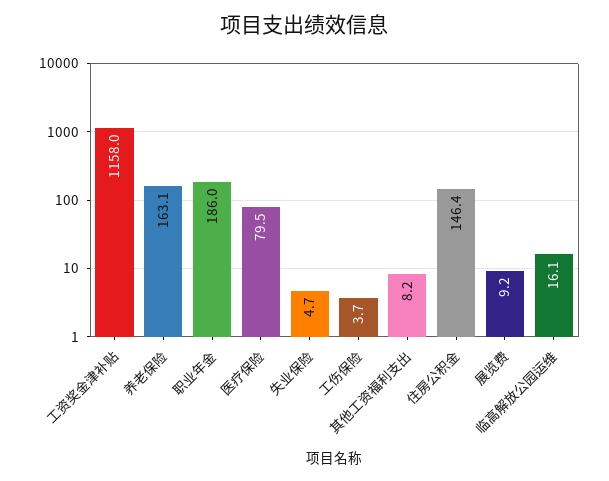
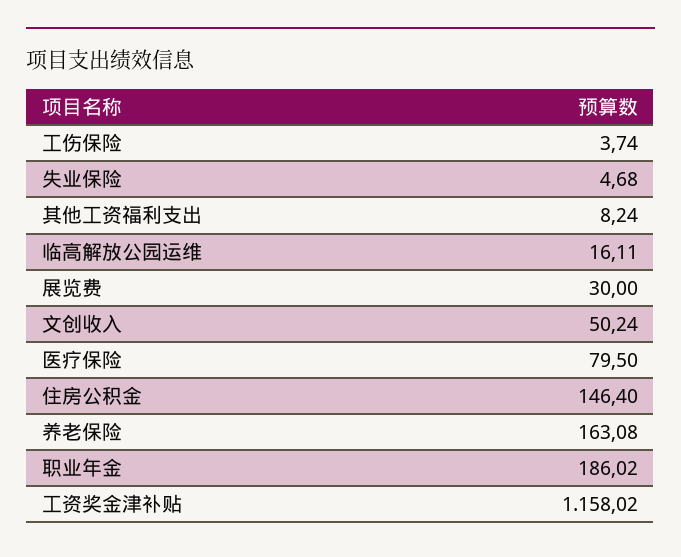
  {
    "工资奖金津补贴": 1158.02,
    "养老保险": 163.08,
    "职业年金": 186.02,
    "医疗保险": 79.5,
    "失业保险": 4.68,
    "工伤保险": 3.74,
    "其他工资福利支出": 8.24,
    "住房公积金": 146.4,
-   "展览费": 9.2,
+   "展览费": 30,
-   "临高解放公园运维": 16.11
+   "临高解放公园运维": 16.11,
+   "文创收入": 50.24
  }

